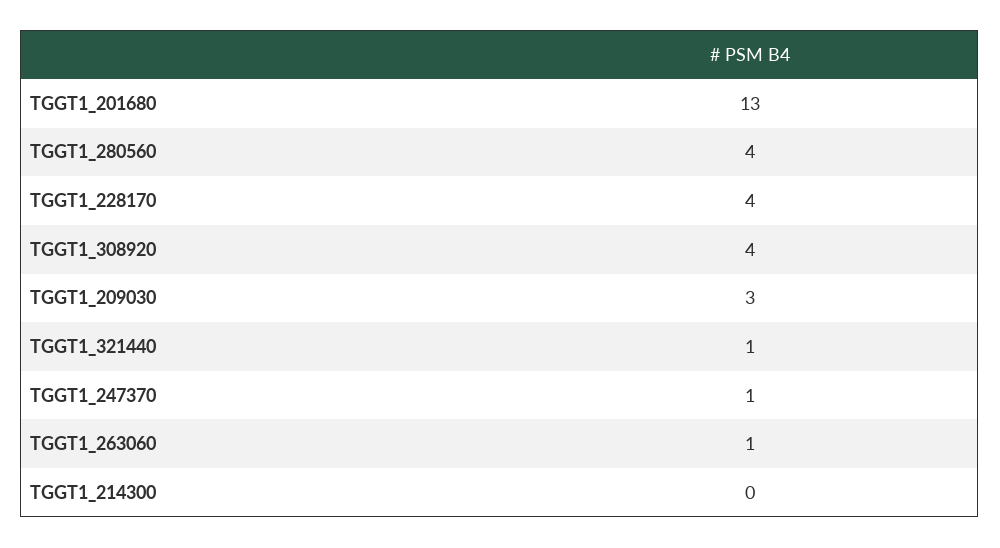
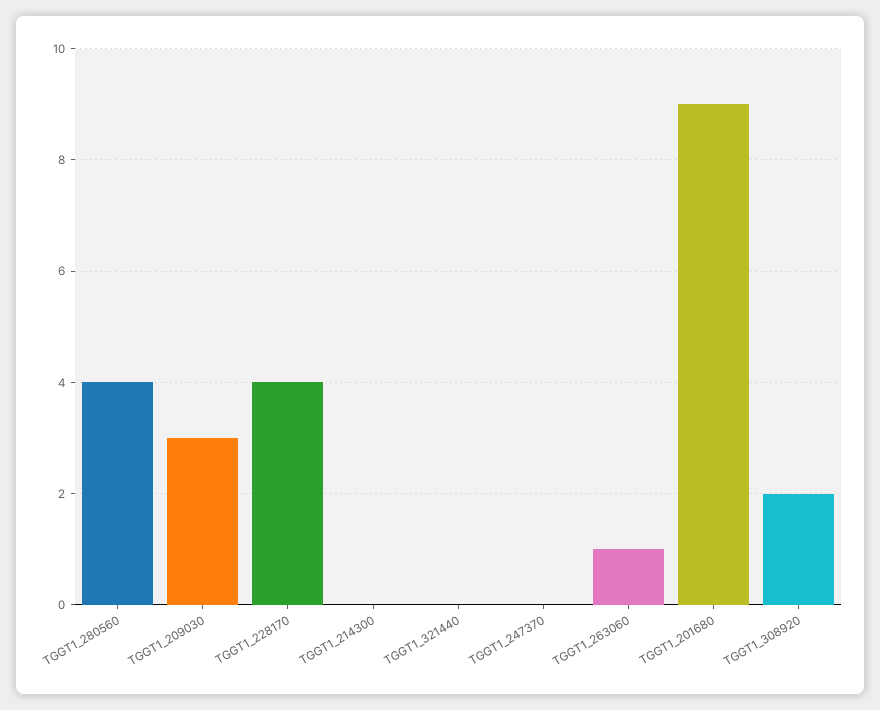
  {
-   "TGGT1_201680": 13,
+   "TGGT1_201680": 9,
    "TGGT1_280560": 4,
    "TGGT1_228170": 4,
-   "TGGT1_308920": 4,
+   "TGGT1_308920": 2,
    "TGGT1_209030": 3,
-   "TGGT1_321440": 1,
+   "TGGT1_321440": 0,
-   "TGGT1_247370": 1,
+   "TGGT1_247370": 0,
    "TGGT1_263060": 1,
    "TGGT1_214300": 0
  }

